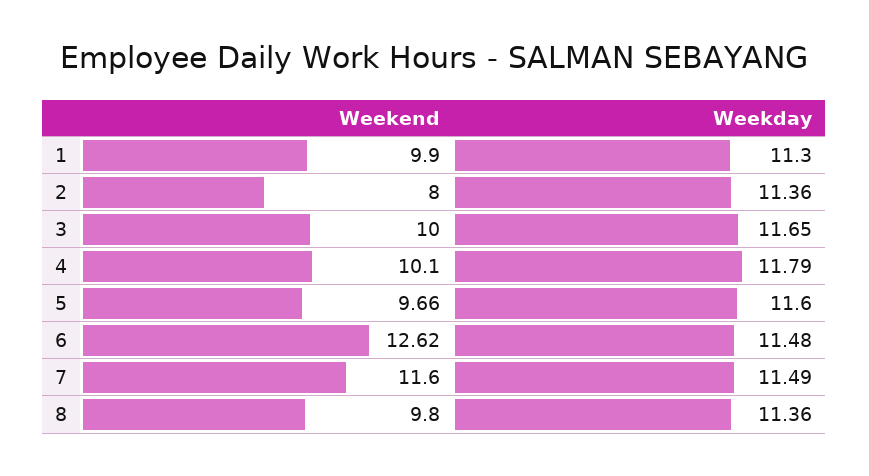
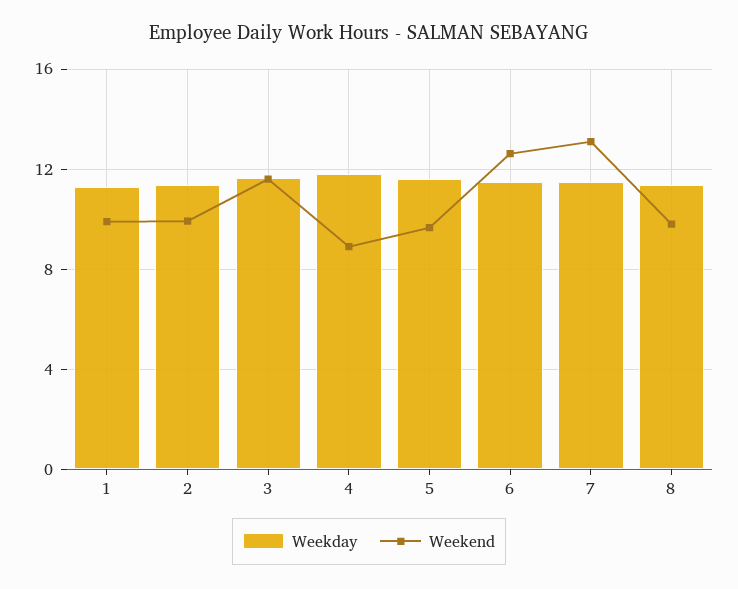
  {
    "Weekend": {
      "1": 9.9,
-     "2": 8,
+     "2": 10,
-     "3": 10,
+     "3": 11.5,
-     "4": 10.1,
+     "4": 9,
      "5": 9.66,
      "6": 12.62,
-     "7": 11.6,
+     "7": 13,
      "8": 9.8
    },
    "Weekday": {
      "1": 11.3,
      "2": 11.36,
      "3": 11.65,
      "4": 11.79,
      "5": 11.6,
      "6": 11.48,
      "7": 11.49,
      "8": 11.36
    }
  }

